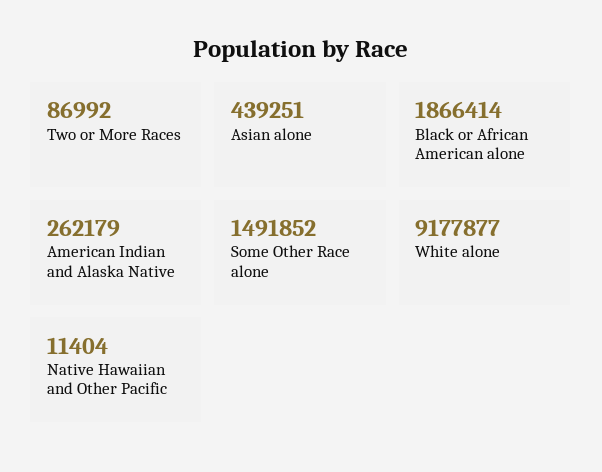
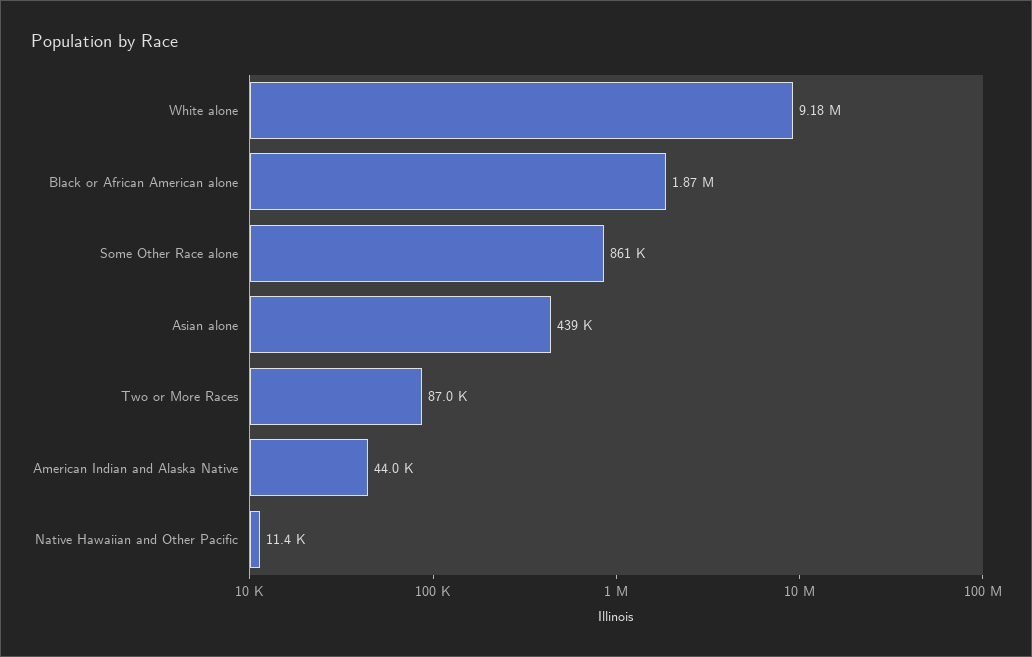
  {
    "Two or More Races": 86992,
    "Asian alone": 439251,
    "Black or African American alone": 1866414,
-   "American Indian and Alaska Native": 262179,
+   "American Indian and Alaska Native": 44000,
-   "Some Other Race alone": 1491852,
+   "Some Other Race alone": 861000,
    "White alone": 9177877,
    "Native Hawaiian and Other Pacific": 11404
  }

